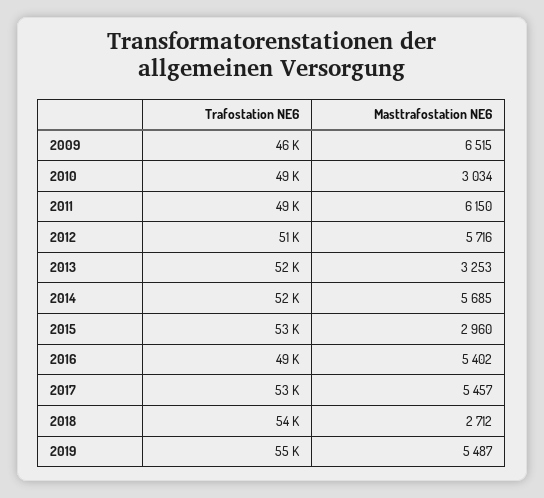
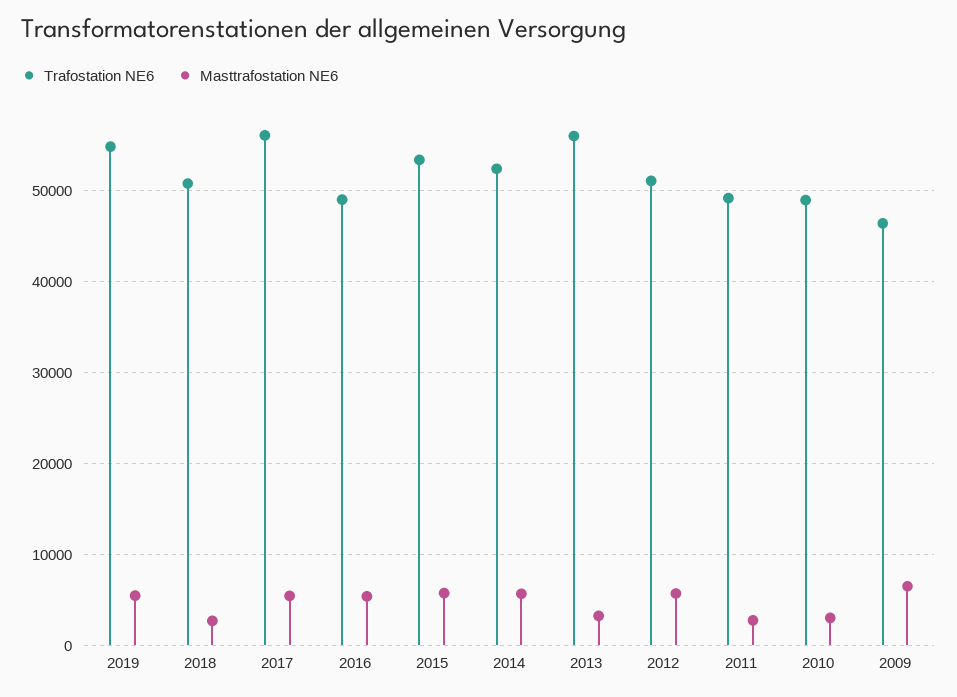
  {
    "Trafostation NE6": {
      "2009": 46000,
      "2010": 49000,
      "2011": 49000,
      "2012": 51000,
-     "2013": 52000,
+     "2013": 56000,
      "2014": 52000,
      "2015": 53000,
      "2016": 49000,
-     "2017": 53000,
+     "2017": 56000,
-     "2018": 54000,
+     "2018": 51000,
      "2019": 55000
    },
    "Masttrafostation NE6": {
      "2009": 6515,
      "2010": 3034,
-     "2011": 6150,
+     "2011": 3000,
      "2012": 5716,
      "2013": 3253,
      "2014": 5685,
-     "2015": 2960,
+     "2015": 6000,
      "2016": 5402,
      "2017": 5457,
      "2018": 2712,
      "2019": 5487
    }
  }

